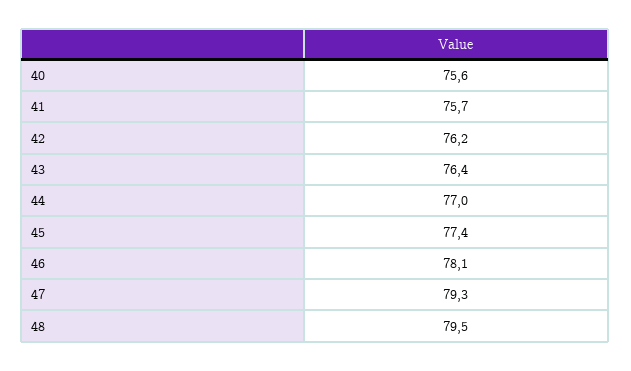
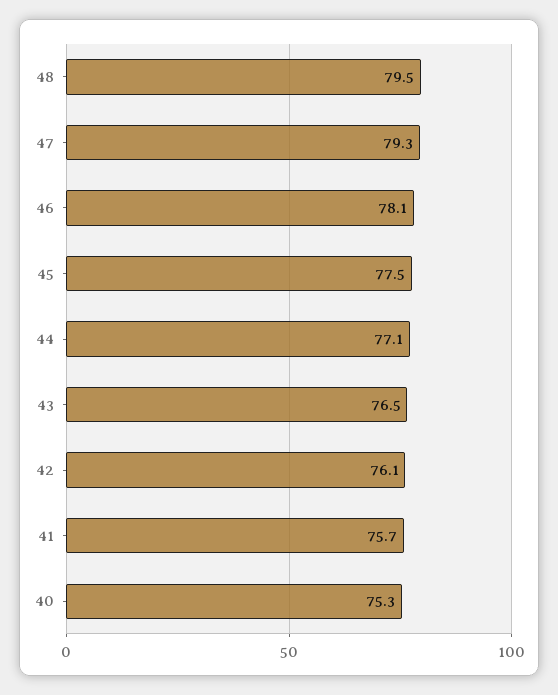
  {
-   "40": 75.6,
+   "40": 75.3,
    "41": 75.7,
-   "42": 76.2,
+   "42": 76.1,
-   "43": 76.4,
+   "43": 76.5,
-   "44": 77,
+   "44": 77.1,
-   "45": 77.4,
+   "45": 77.5,
    "46": 78.1,
    "47": 79.3,
    "48": 79.5
  }

